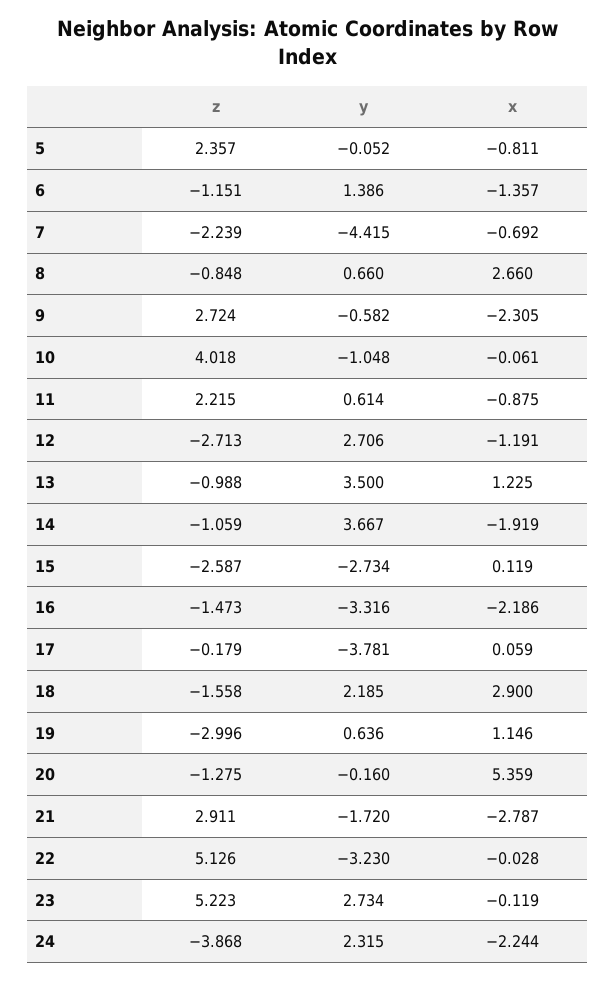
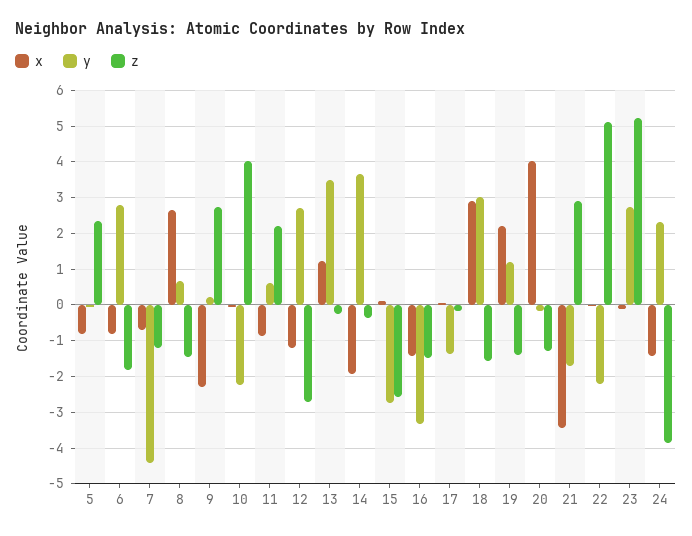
  {
    "z": {
      "5": 2.357,
-     "6": -1.151,
+     "6": -1.8,
-     "7": -2.239,
+     "7": -1.2,
-     "8": -0.848,
+     "8": -1.4,
      "9": 2.724,
      "10": 4.018,
      "11": 2.215,
      "12": -2.713,
-     "13": -0.988,
+     "13": -0.2,
-     "14": -1.059,
+     "14": -0.4,
      "15": -2.587,
      "16": -1.473,
      "17": -0.179,
      "18": -1.558,
-     "19": -2.996,
+     "19": -1.4,
      "20": -1.275,
      "21": 2.911,
      "22": 5.126,
      "23": 5.223,
      "24": -3.868
    },
    "y": {
      "5": -0.052,
-     "6": 1.386,
+     "6": 2.8,
      "7": -4.415,
      "8": 0.66,
-     "9": -0.582,
+     "9": 0.2,
-     "10": -1.048,
+     "10": -2.2,
      "11": 0.614,
      "12": 2.706,
      "13": 3.5,
      "14": 3.667,
      "15": -2.734,
      "16": -3.316,
-     "17": -3.781,
+     "17": -1.4,
-     "18": 2.185,
+     "18": 3,
-     "19": 0.636,
+     "19": 1.2,
      "20": -0.16,
      "21": -1.72,
-     "22": -3.23,
+     "22": -2.2,
      "23": 2.734,
      "24": 2.315
    },
    "x": {
      "5": -0.811,
-     "6": -1.357,
+     "6": -0.8,
      "7": -0.692,
      "8": 2.66,
      "9": -2.305,
      "10": -0.061,
      "11": -0.875,
      "12": -1.191,
      "13": 1.225,
      "14": -1.919,
      "15": 0.119,
-     "16": -2.186,
+     "16": -1.4,
      "17": 0.059,
      "18": 2.9,
-     "19": 1.146,
+     "19": 2.2,
-     "20": 5.359,
+     "20": 4,
-     "21": -2.787,
+     "21": -3.4,
      "22": -0.028,
      "23": -0.119,
-     "24": -2.244
+     "24": -1.4
    }
  }

